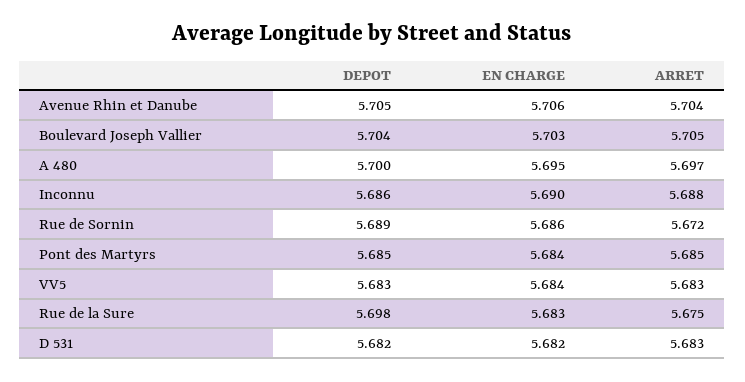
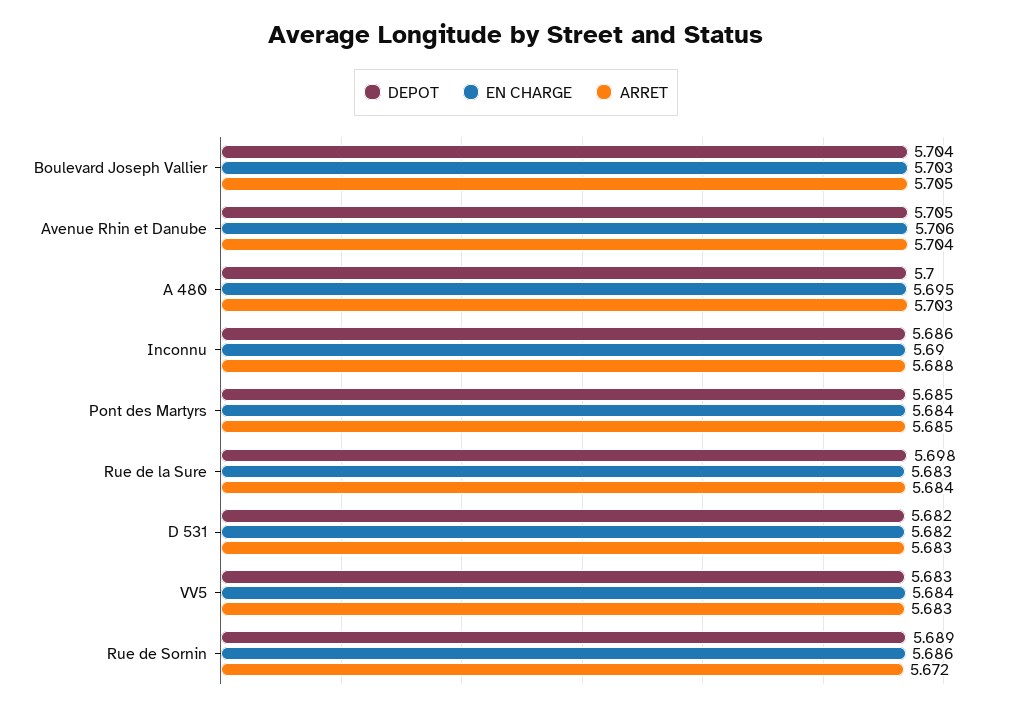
  {
    "DEPOT": {
      "Avenue Rhin et Danube": 5.705,
      "Boulevard Joseph Vallier": 5.704,
      "A 480": 5.7,
      "Inconnu": 5.686,
      "Rue de Sornin": 5.689,
      "Pont des Martyrs": 5.685,
      "VV5": 5.683,
      "Rue de la Sure": 5.698,
      "D 531": 5.682
    },
    "EN CHARGE": {
      "Avenue Rhin et Danube": 5.706,
      "Boulevard Joseph Vallier": 5.703,
      "A 480": 5.695,
      "Inconnu": 5.69,
      "Rue de Sornin": 5.686,
      "Pont des Martyrs": 5.684,
      "VV5": 5.684,
      "Rue de la Sure": 5.683,
      "D 531": 5.682
    },
    "ARRET": {
      "Avenue Rhin et Danube": 5.704,
      "Boulevard Joseph Vallier": 5.705,
-     "A 480": 5.697,
+     "A 480": 5.703,
      "Inconnu": 5.688,
      "Rue de Sornin": 5.672,
      "Pont des Martyrs": 5.685,
      "VV5": 5.683,
-     "Rue de la Sure": 5.675,
+     "Rue de la Sure": 5.684,
      "D 531": 5.683
    }
  }

